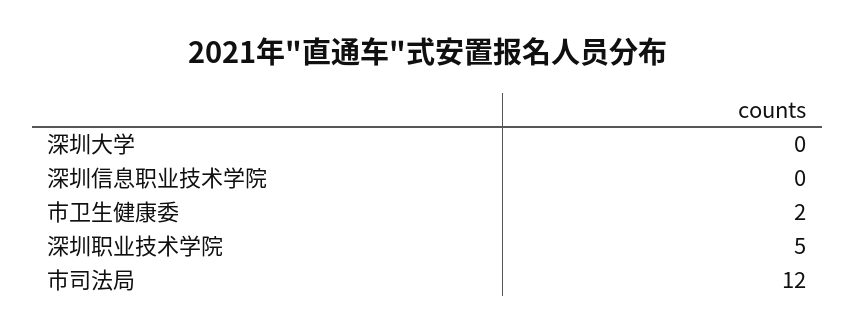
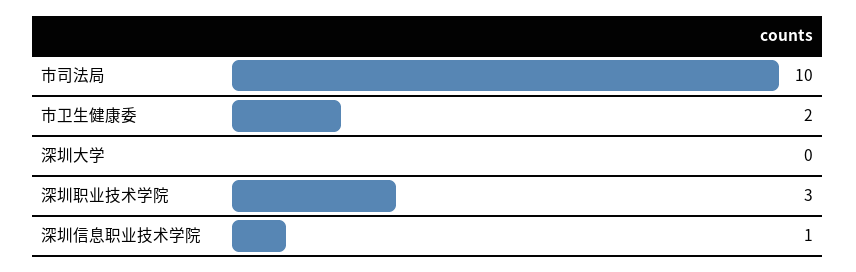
  {
    "深圳大学": 0,
-   "深圳信息职业技术学院": 0,
+   "深圳信息职业技术学院": 1,
    "市卫生健康委": 2,
-   "深圳职业技术学院": 5,
+   "深圳职业技术学院": 3,
-   "市司法局": 12
+   "市司法局": 10
  }

